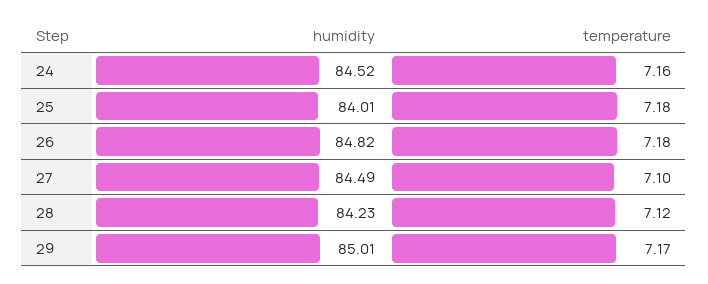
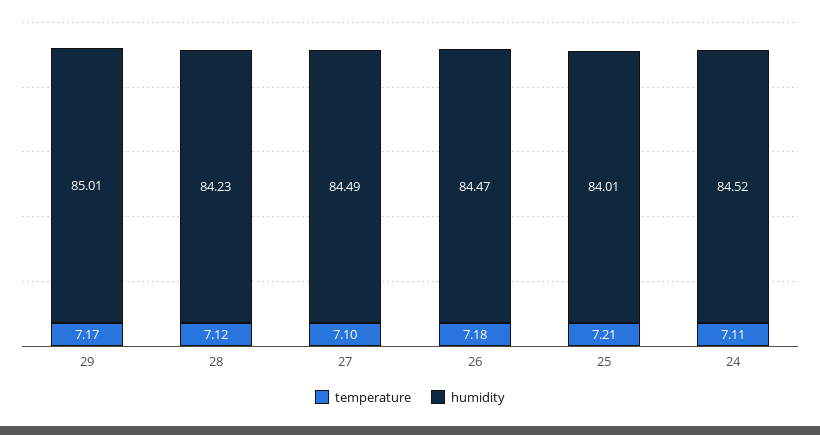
  {
    "humidity": {
      "24": 84.52,
      "25": 84.01,
-     "26": 84.82,
+     "26": 84.47,
      "27": 84.49,
      "28": 84.23,
      "29": 85.01
    },
    "temperature": {
-     "24": 7.16,
+     "24": 7.11,
-     "25": 7.18,
+     "25": 7.21,
      "26": 7.18,
      "27": 7.1,
      "28": 7.12,
      "29": 7.17
    }
  }

